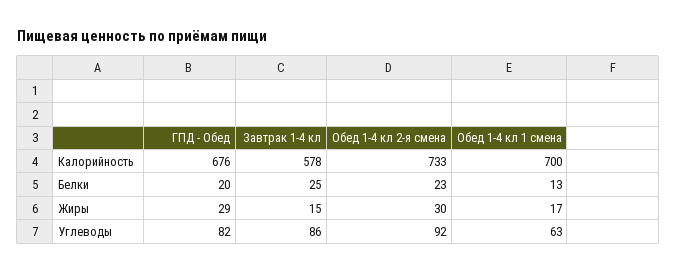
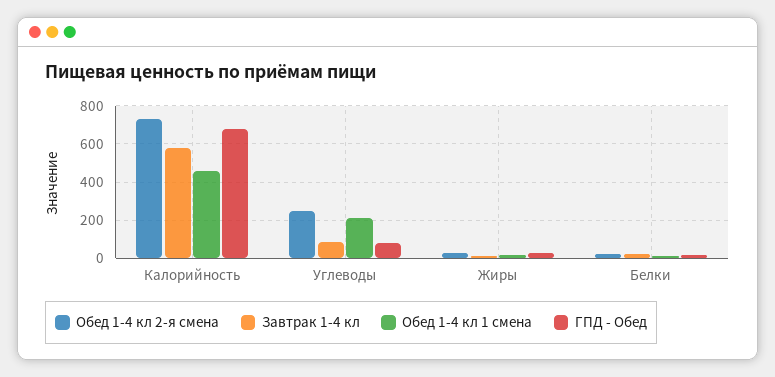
  {
    "ГПД - Обед": {
      "Калорийность": 676,
      "Белки": 20,
      "Жиры": 29,
      "Углеводы": 82
    },
    "Завтрак 1-4 кл": {
      "Калорийность": 578,
      "Белки": 25,
      "Жиры": 15,
      "Углеводы": 86
    },
    "Обед 1-4 кл 2-я смена": {
      "Калорийность": 733,
      "Белки": 23,
      "Жиры": 30,
-     "Углеводы": 92
+     "Углеводы": 250
    },
    "Обед 1-4 кл 1 смена": {
-     "Калорийность": 700,
+     "Калорийность": 450,
      "Белки": 13,
      "Жиры": 17,
-     "Углеводы": 63
+     "Углеводы": 200
    }
  }

